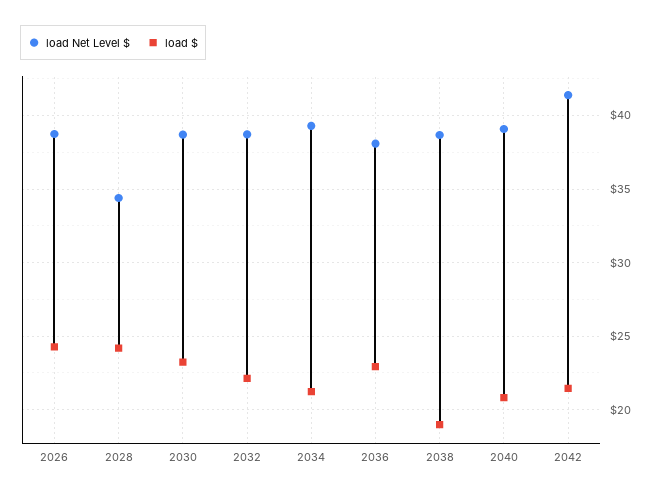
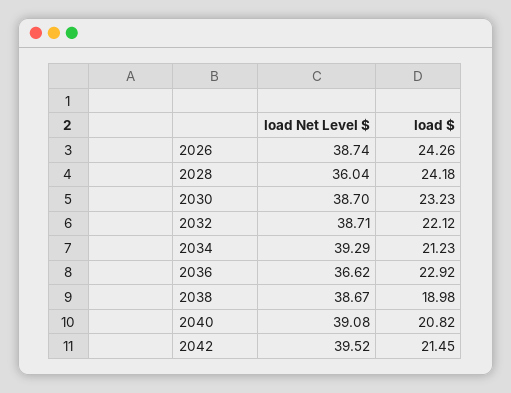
  {
    "load Net Level $": {
      "2026": 38.74,
-     "2028": 34.5,
+     "2028": 36.04,
      "2030": 38.7,
      "2032": 38.71,
      "2034": 39.29,
-     "2036": 38,
+     "2036": 36.62,
      "2038": 38.67,
      "2040": 39.08,
-     "2042": 41.5
+     "2042": 39.52
    },
    "load $": {
      "2026": 24.26,
      "2028": 24.18,
      "2030": 23.23,
      "2032": 22.12,
      "2034": 21.23,
      "2036": 22.92,
      "2038": 18.98,
      "2040": 20.82,
      "2042": 21.45
    }
  }

